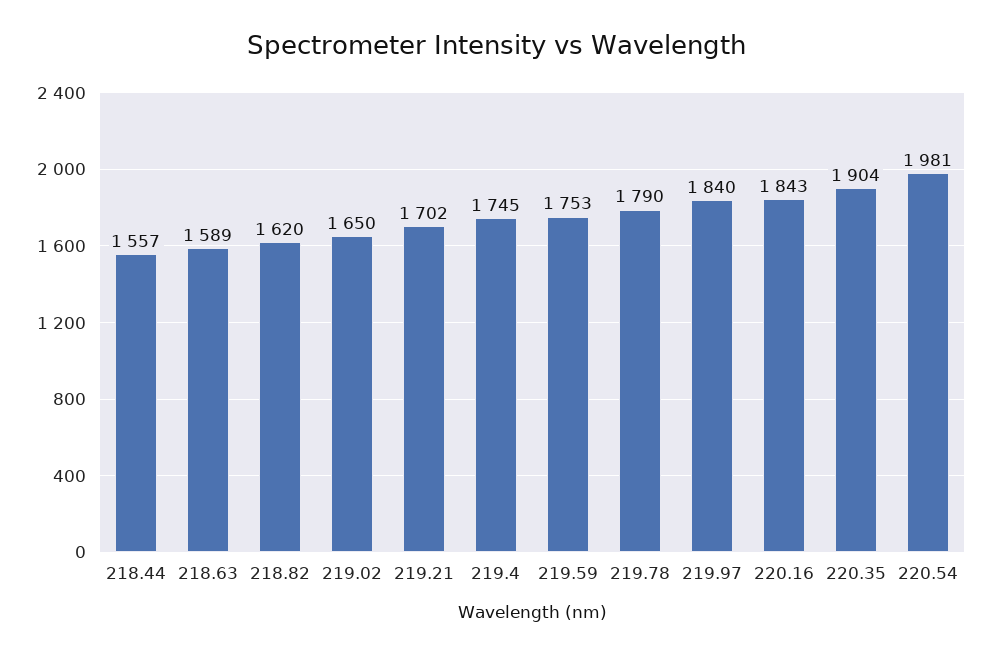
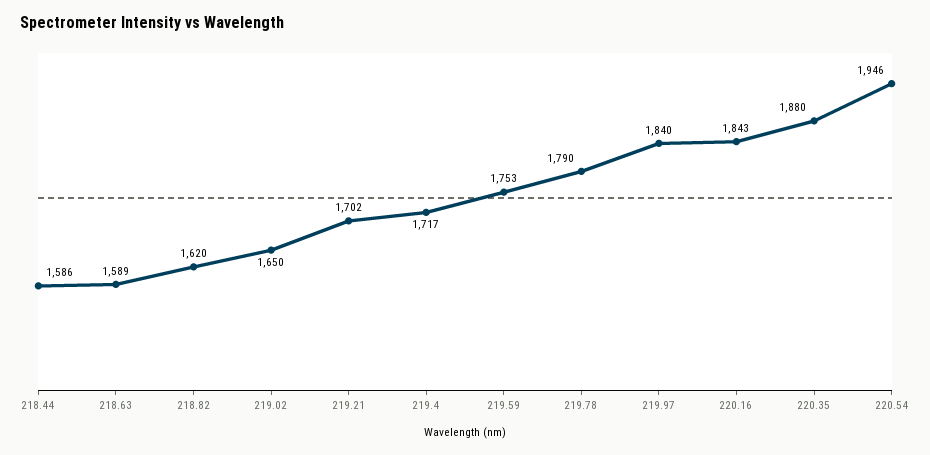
  {
-   "218.44": 1557,
+   "218.44": 1586,
    "218.63": 1589,
    "218.82": 1620,
    "219.02": 1650,
    "219.21": 1702,
-   "219.4": 1745,
+   "219.4": 1717,
    "219.59": 1753,
    "219.78": 1790,
    "219.97": 1840,
    "220.16": 1843,
-   "220.35": 1904,
+   "220.35": 1880,
-   "220.54": 1981
+   "220.54": 1946
  }

